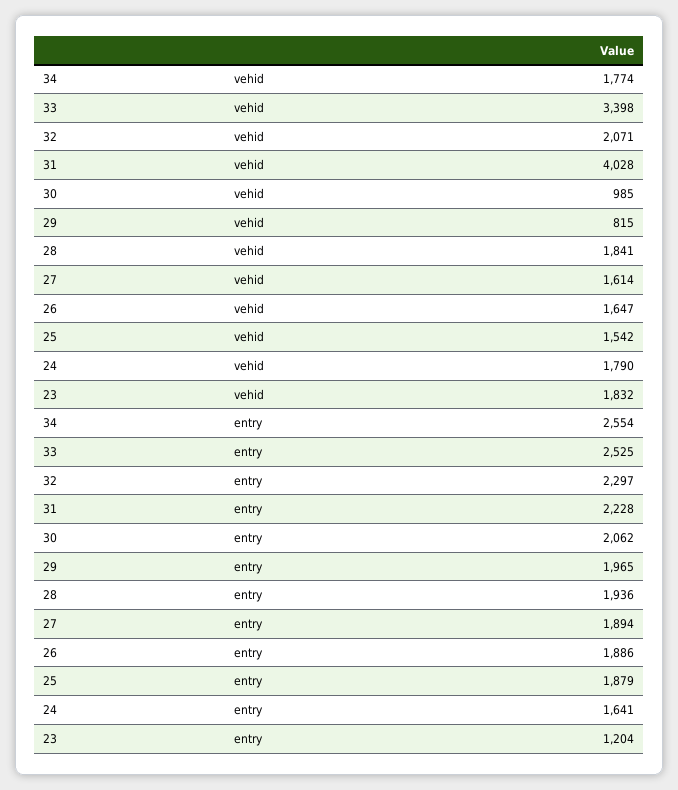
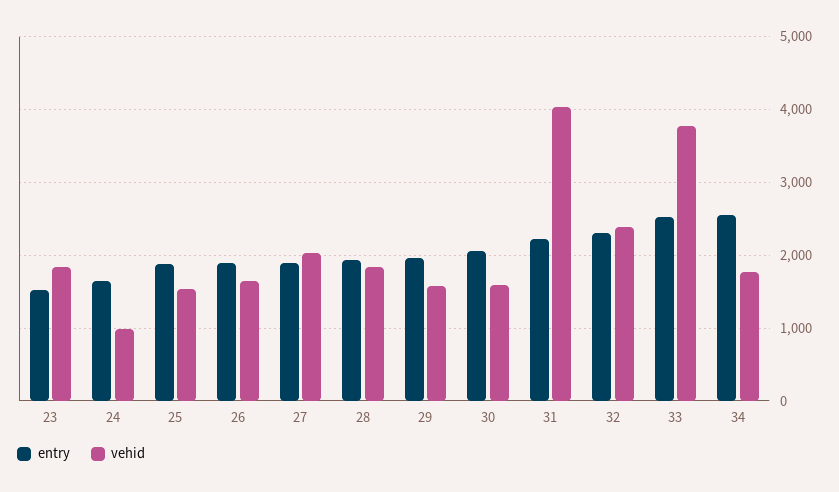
  {
    "vehid": {
      "34": 1774,
-     "33": 3398,
+     "33": 3800,
-     "32": 2071,
+     "32": 2400,
      "31": 4028,
-     "30": 985,
+     "30": 1600,
-     "29": 815,
+     "29": 1600,
      "28": 1841,
-     "27": 1614,
+     "27": 2000,
      "26": 1647,
      "25": 1542,
-     "24": 1790,
+     "24": 1000,
      "23": 1832
    },
    "entry": {
      "34": 2554,
      "33": 2525,
      "32": 2297,
      "31": 2228,
      "30": 2062,
      "29": 1965,
      "28": 1936,
      "27": 1894,
      "26": 1886,
      "25": 1879,
      "24": 1641,
-     "23": 1204
+     "23": 1500
    }
  }

